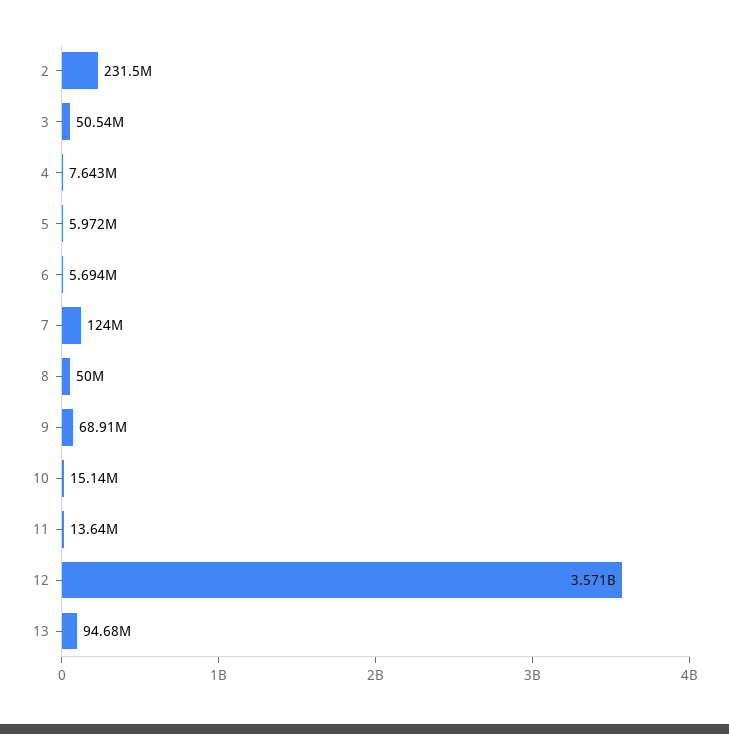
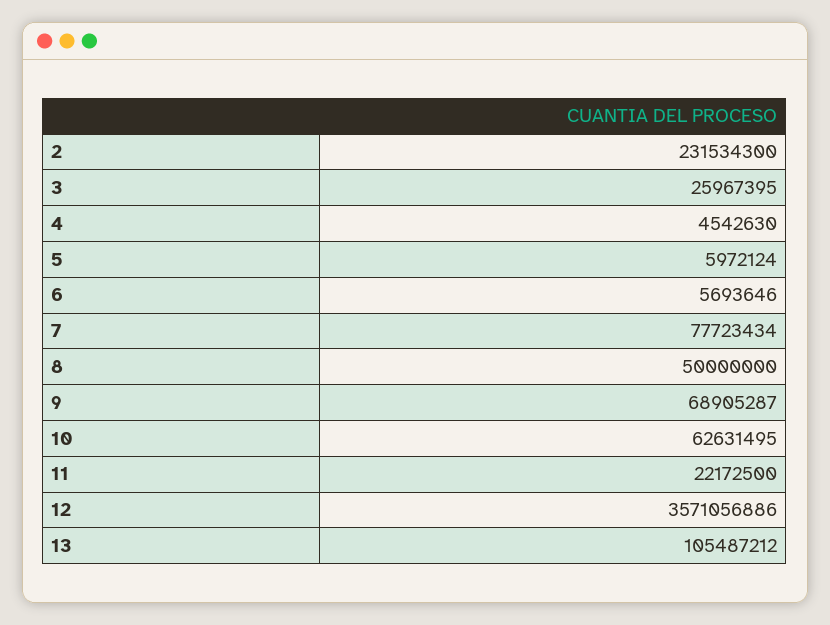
  {
    "2": 231534300,
-   "3": 50540000,
+   "3": 25967395,
-   "4": 7643000,
+   "4": 4542630,
    "5": 5972124,
    "6": 5693646,
-   "7": 124000000,
+   "7": 77723434,
    "8": 50000000,
    "9": 68905287,
-   "10": 15140000,
+   "10": 62631495,
-   "11": 13640000,
+   "11": 22172500,
    "12": 3571056886,
-   "13": 94680000
+   "13": 105487212
  }

